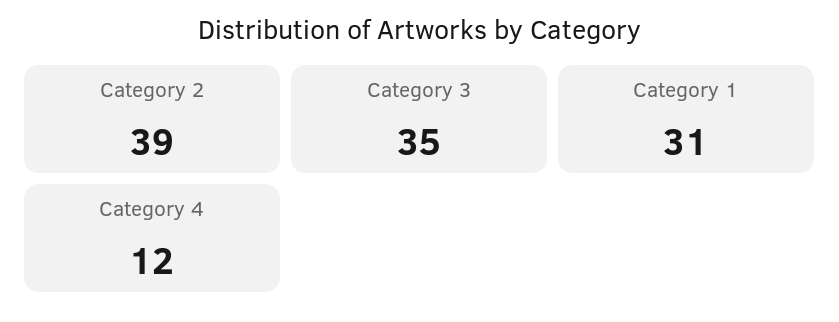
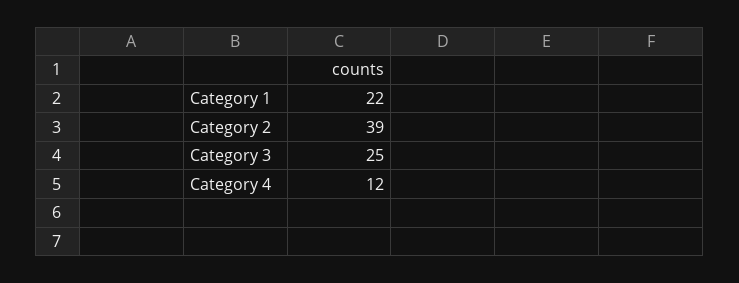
  {
    "Category 2": 39,
-   "Category 3": 35,
+   "Category 3": 25,
-   "Category 1": 31,
+   "Category 1": 22,
    "Category 4": 12
  }

